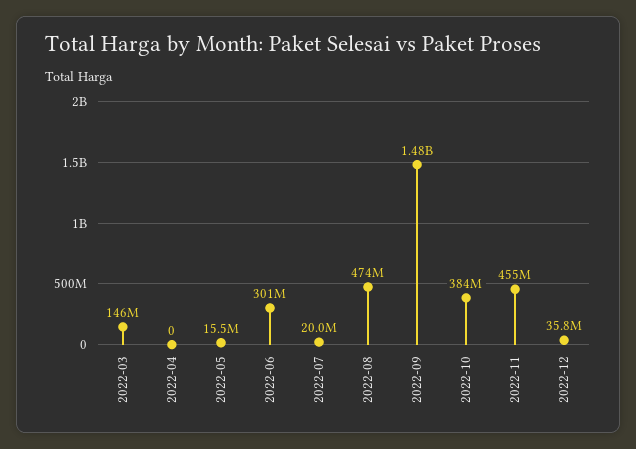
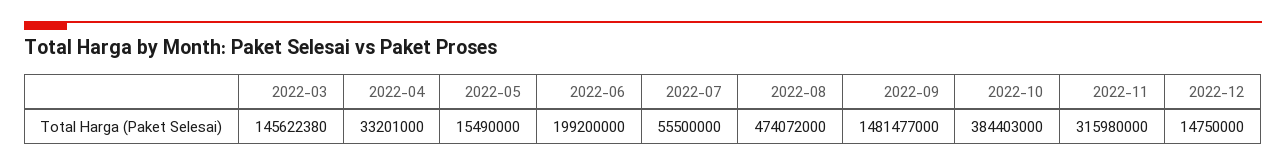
  {
    "2022-03": 145622380,
-   "2022-04": 0,
+   "2022-04": 33201000,
    "2022-05": 15490000,
-   "2022-06": 301000000,
+   "2022-06": 199200000,
-   "2022-07": 20000000,
+   "2022-07": 55500000,
    "2022-08": 474072000,
    "2022-09": 1481477000,
    "2022-10": 384403000,
-   "2022-11": 455000000,
+   "2022-11": 315980000,
-   "2022-12": 35800000
+   "2022-12": 14750000
  }

